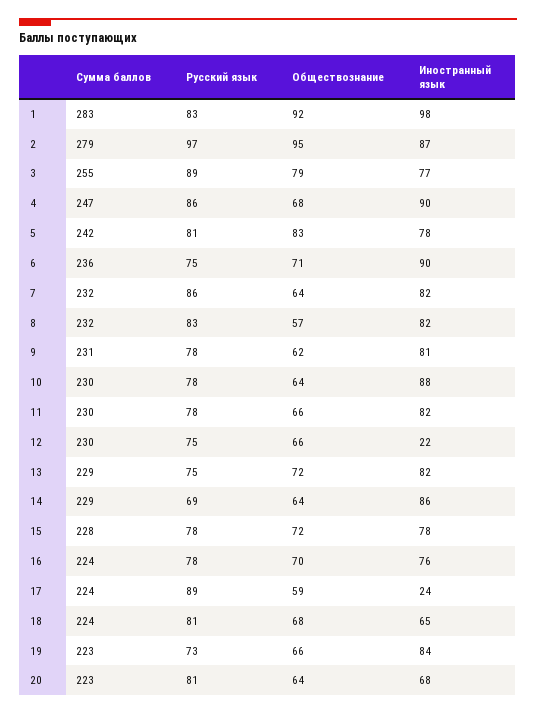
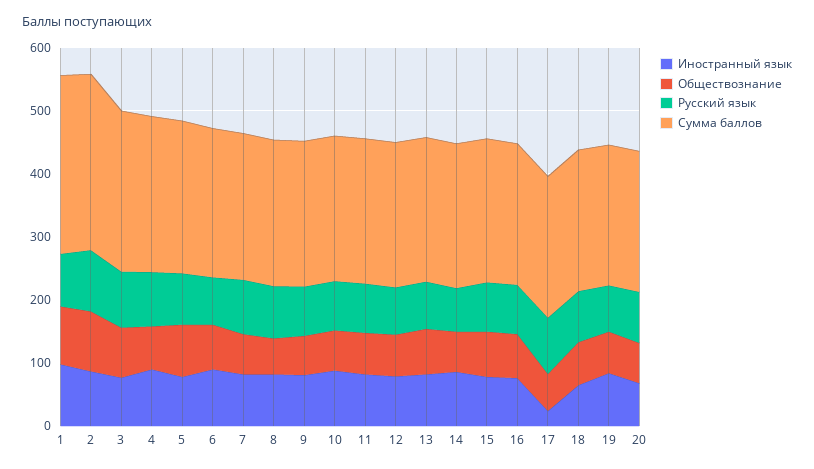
  {
    "Сумма баллов": {
      "1": 283,
      "2": 279,
      "3": 255,
      "4": 247,
      "5": 242,
      "6": 236,
      "7": 232,
      "8": 232,
      "9": 231,
      "10": 230,
      "11": 230,
      "12": 230,
      "13": 229,
      "14": 229,
      "15": 228,
      "16": 224,
      "17": 224,
      "18": 224,
      "19": 223,
      "20": 223
    },
    "Русский язык": {
      "1": 83,
      "2": 97,
      "3": 89,
      "4": 86,
      "5": 81,
      "6": 75,
      "7": 86,
      "8": 83,
      "9": 78,
      "10": 78,
      "11": 78,
      "12": 75,
      "13": 75,
      "14": 69,
      "15": 78,
      "16": 78,
      "17": 89,
      "18": 81,
      "19": 73,
      "20": 81
    },
    "Обществознание": {
      "1": 92,
      "2": 95,
      "3": 79,
      "4": 68,
      "5": 83,
      "6": 71,
      "7": 64,
      "8": 57,
      "9": 62,
      "10": 64,
      "11": 66,
      "12": 66,
      "13": 72,
      "14": 64,
      "15": 72,
      "16": 70,
      "17": 59,
      "18": 68,
      "19": 66,
      "20": 64
    },
    "Иностранный язык": {
      "1": 98,
      "2": 87,
      "3": 77,
      "4": 90,
      "5": 78,
      "6": 90,
      "7": 82,
      "8": 82,
      "9": 81,
      "10": 88,
      "11": 82,
-     "12": 22,
+     "12": 80,
      "13": 82,
      "14": 86,
      "15": 78,
      "16": 76,
      "17": 24,
      "18": 65,
      "19": 84,
      "20": 68
    }
  }

